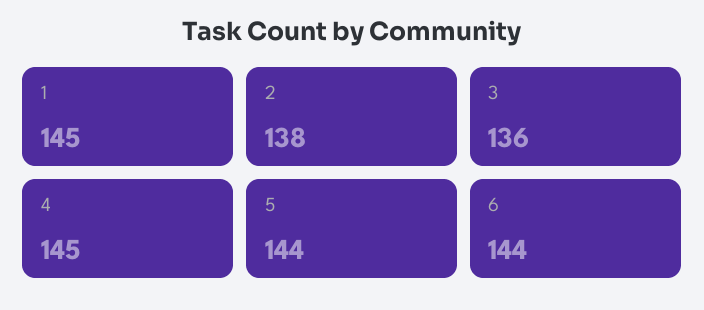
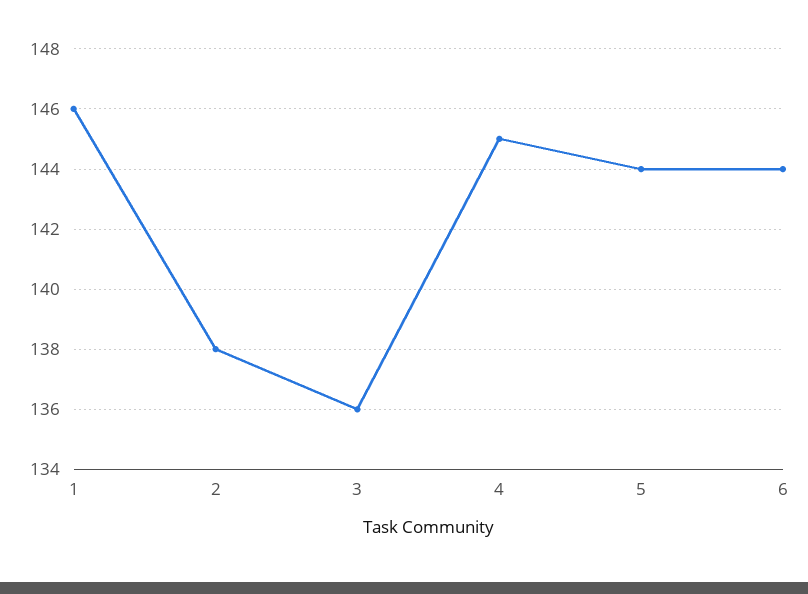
  {
-   "1": 145,
+   "1": 146,
    "2": 138,
    "3": 136,
    "4": 145,
    "5": 144,
    "6": 144
  }

